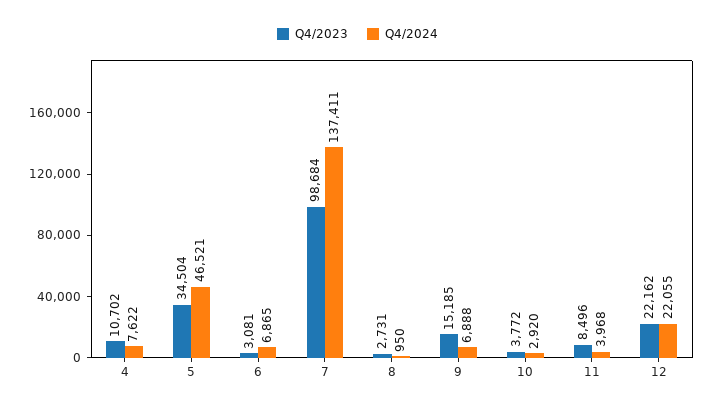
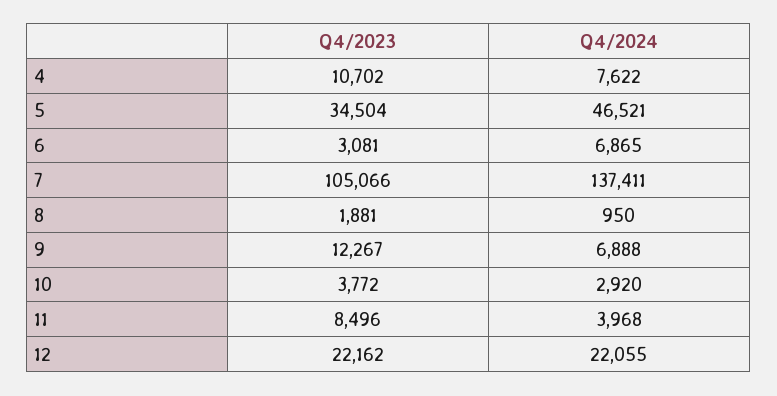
  {
    "Q4/2023": {
      "4": 10702,
      "5": 34504,
      "6": 3081,
-     "7": 98684,
+     "7": 105066,
-     "8": 2731,
+     "8": 1881,
-     "9": 15185,
+     "9": 12267,
      "10": 3772,
      "11": 8496,
      "12": 22162
    },
    "Q4/2024": {
      "4": 7622,
      "5": 46521,
      "6": 6865,
      "7": 137411,
      "8": 950,
      "9": 6888,
      "10": 2920,
      "11": 3968,
      "12": 22055
    }
  }

